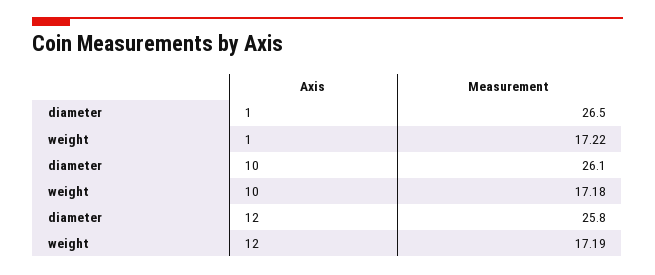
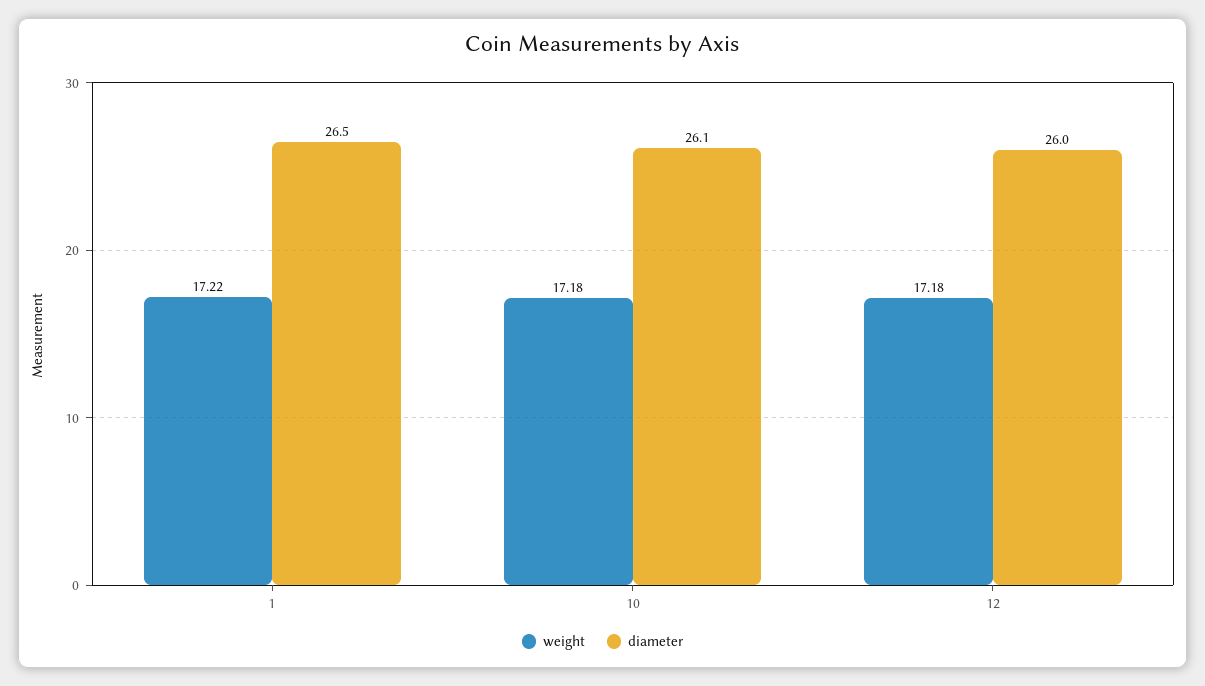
  {
    "diameter": {
      "1": 26.5,
      "10": 26.1,
-     "12": 25.8
+     "12": 26
    },
    "weight": {
      "1": 17.22,
      "10": 17.18,
-     "12": 17.19
+     "12": 17.18
    }
  }

